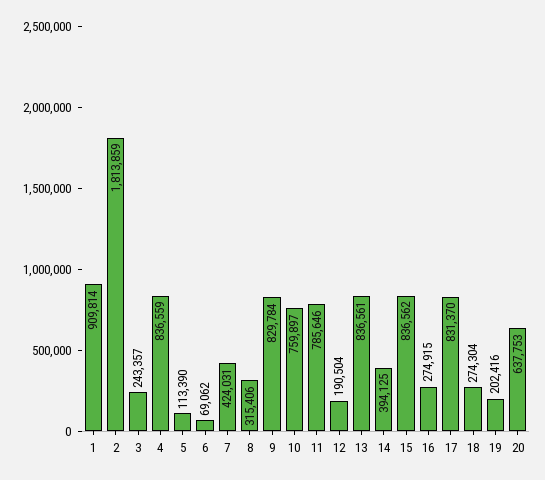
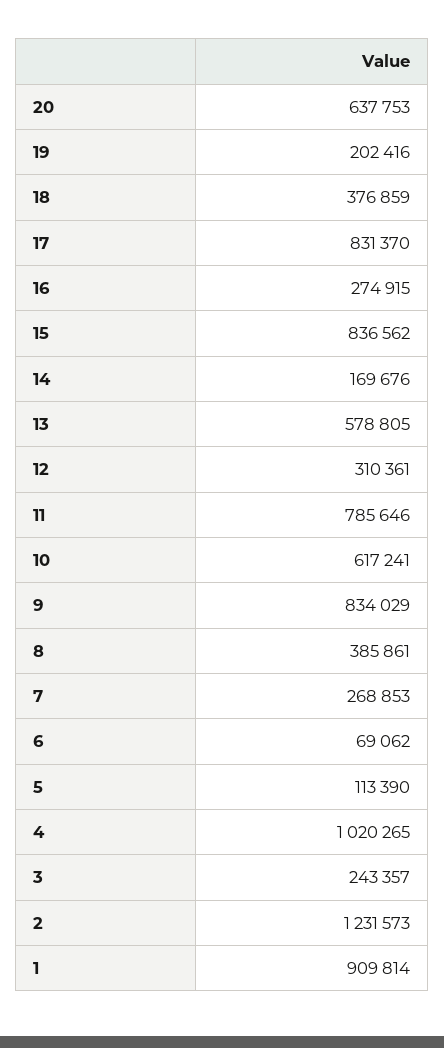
  {
    "1": 909814,
-   "2": 1813859,
+   "2": 1231573,
    "3": 243357,
-   "4": 836559,
+   "4": 1020265,
    "5": 113390,
    "6": 69062,
-   "7": 424031,
+   "7": 268853,
-   "8": 315406,
+   "8": 385861,
-   "9": 829784,
+   "9": 834029,
-   "10": 759897,
+   "10": 617241,
    "11": 785646,
-   "12": 190504,
+   "12": 310361,
-   "13": 836561,
+   "13": 578805,
-   "14": 394125,
+   "14": 169676,
    "15": 836562,
    "16": 274915,
    "17": 831370,
-   "18": 274304,
+   "18": 376859,
    "19": 202416,
    "20": 637753
  }

